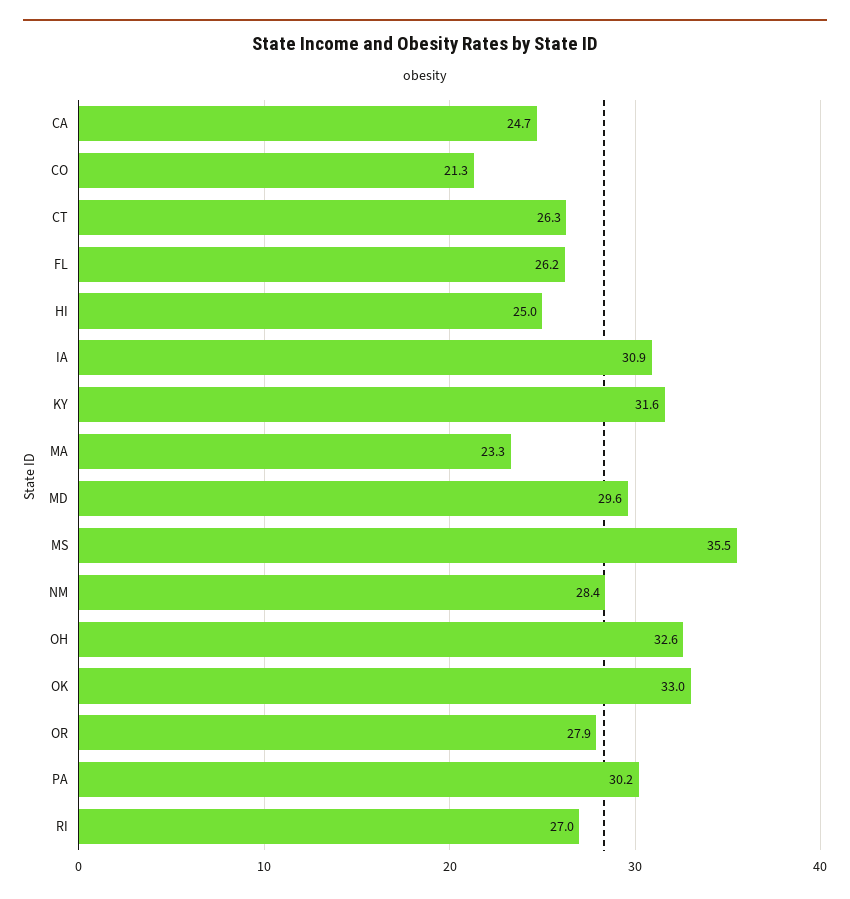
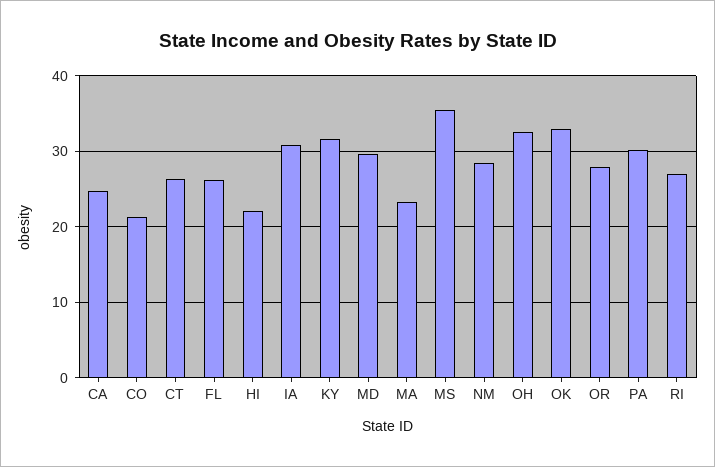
  {
    "CA": 24.7,
    "CO": 21.3,
    "CT": 26.3,
    "FL": 26.2,
-   "HI": 25,
+   "HI": 22,
    "IA": 30.9,
    "KY": 31.6,
    "MA": 23.3,
    "MD": 29.6,
    "MS": 35.5,
    "NM": 28.4,
    "OH": 32.6,
    "OK": 33,
    "OR": 27.9,
    "PA": 30.2,
    "RI": 27
  }

